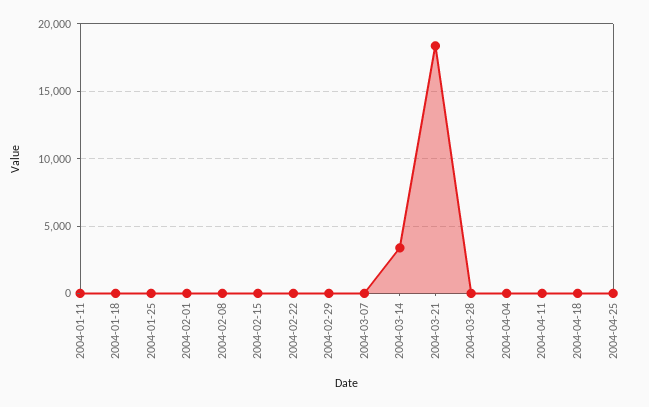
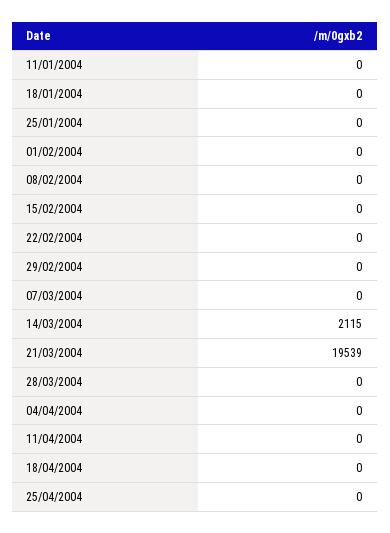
  {
    "2004-01-11": 0,
    "2004-01-18": 0,
    "2004-01-25": 0,
    "2004-02-01": 0,
    "2004-02-08": 0,
    "2004-02-15": 0,
    "2004-02-22": 0,
    "2004-02-29": 0,
    "2004-03-07": 0,
-   "2004-03-14": 3500,
+   "2004-03-14": 2115,
-   "2004-03-21": 18500,
+   "2004-03-21": 19539,
    "2004-03-28": 0,
    "2004-04-04": 0,
    "2004-04-11": 0,
    "2004-04-18": 0,
    "2004-04-25": 0
  }

